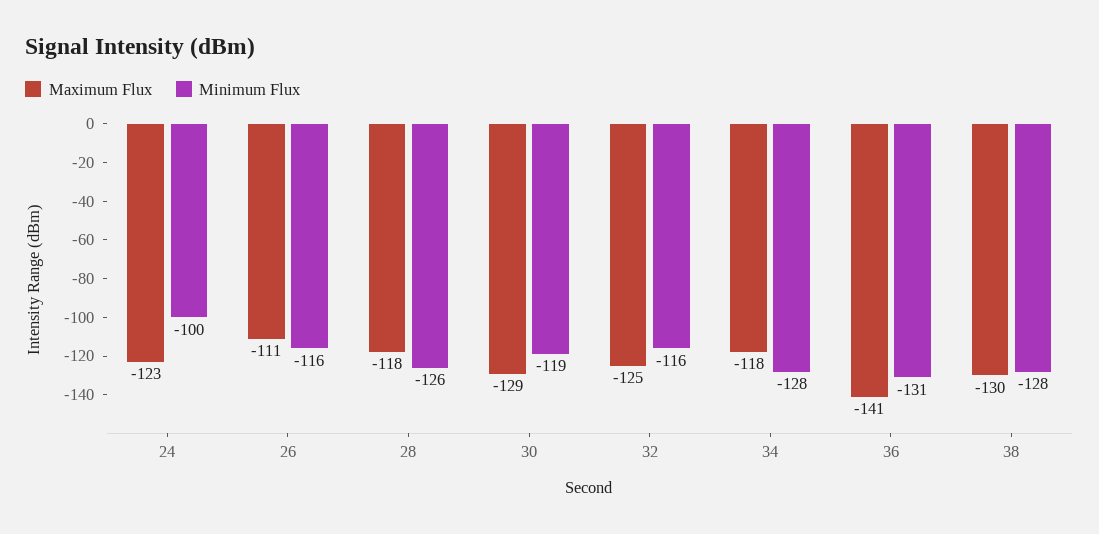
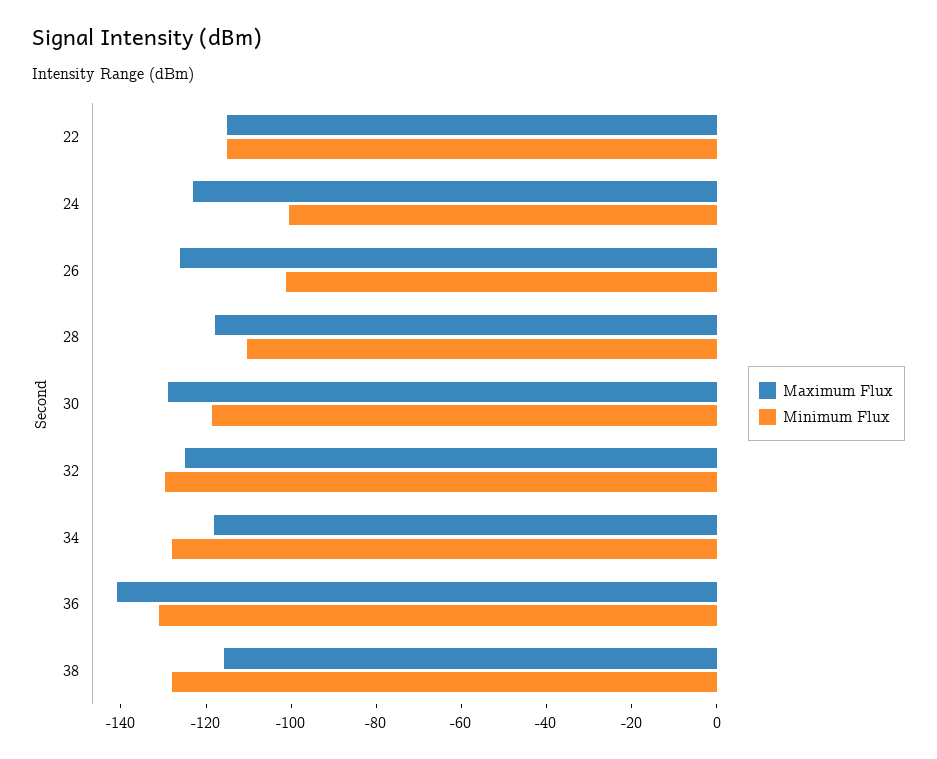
  {
    "Maximum Flux": {
      "24": -123,
-     "26": -111,
+     "26": -125,
      "28": -118,
      "30": -129,
      "32": -125,
      "34": -118,
      "36": -141,
-     "38": -130
+     "38": -115,
+     "22": -115
    },
    "Minimum Flux": {
      "24": -100,
-     "26": -116,
+     "26": -100,
-     "28": -126,
+     "28": -110,
      "30": -119,
-     "32": -116,
+     "32": -130,
      "34": -128,
      "36": -131,
-     "38": -128
+     "38": -128,
+     "22": -115
    }
  }

